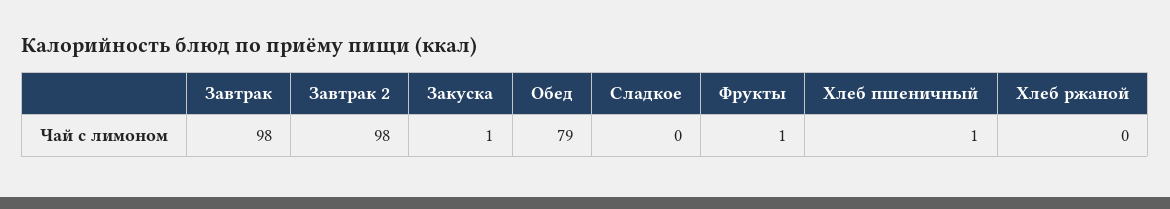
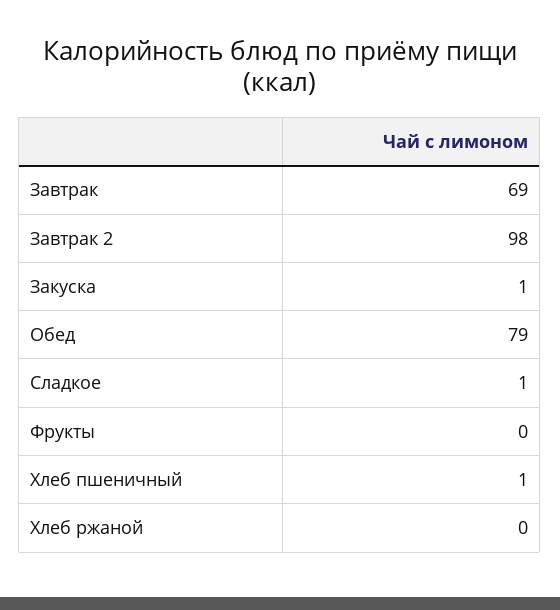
  {
-   "Завтрак": 98,
+   "Завтрак": 69,
    "Завтрак 2": 98,
    "Закуска": 1,
    "Обед": 79,
-   "Сладкое": 0,
+   "Сладкое": 1,
-   "Фрукты": 1,
+   "Фрукты": 0,
    "Хлеб пшеничный": 1,
    "Хлеб ржаной": 0
  }

